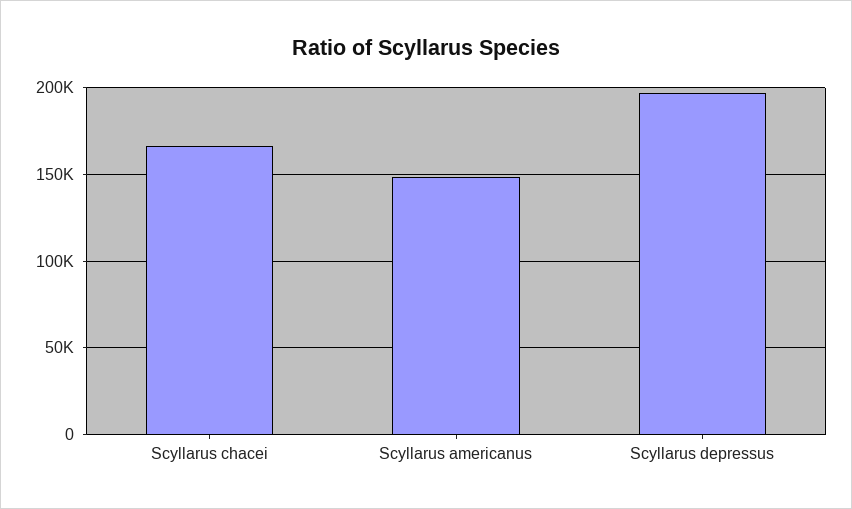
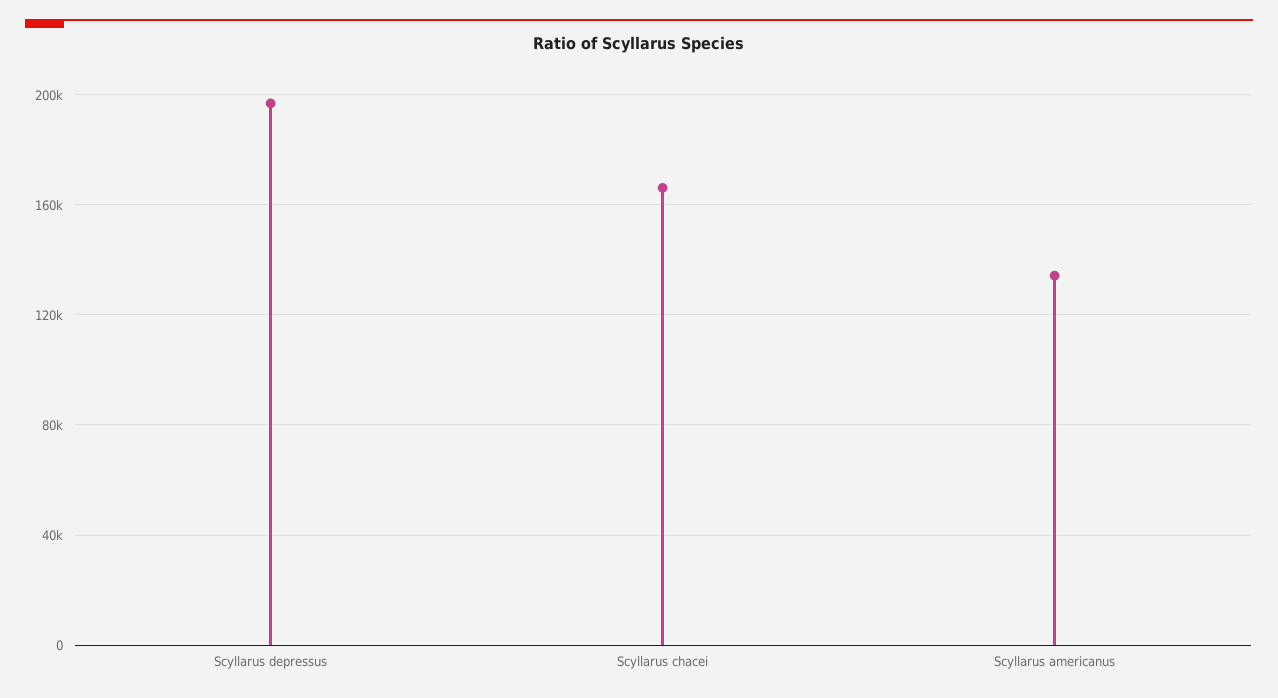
  {
    "Scyllarus chacei": 165000,
-   "Scyllarus americanus": 150000,
+   "Scyllarus americanus": 135000,
    "Scyllarus depressus": 195000
  }

